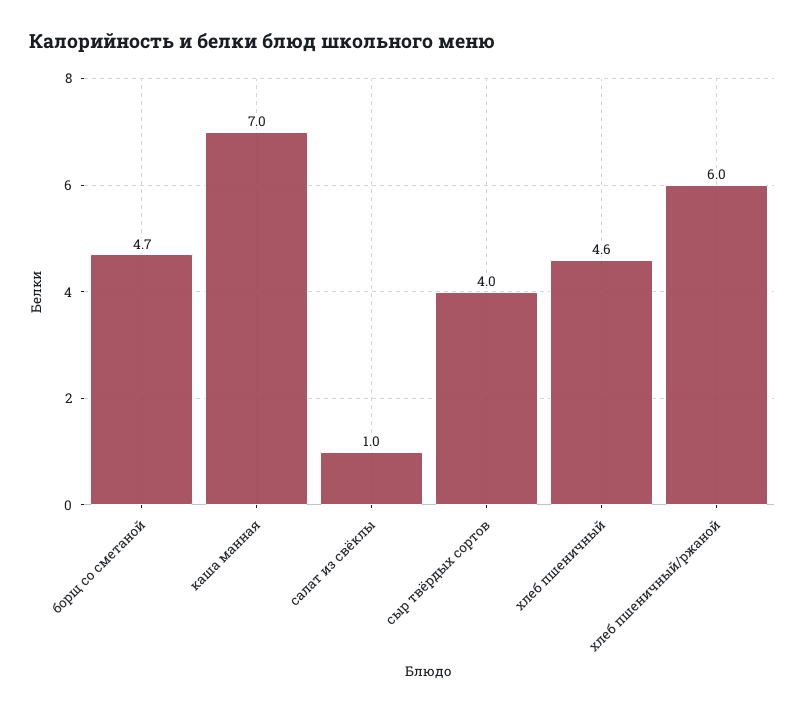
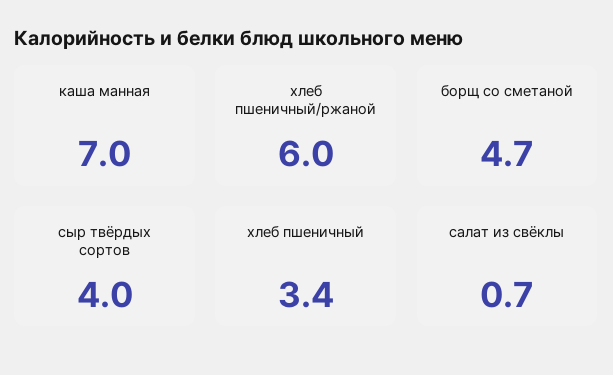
  {
    "борщ со сметаной": 4.7,
    "каша манная": 7,
-   "салат из свёклы": 1,
+   "салат из свёклы": 0.7,
    "сыр твёрдых сортов": 4,
-   "хлеб пшеничный": 4.6,
+   "хлеб пшеничный": 3.4,
    "хлеб пшеничный/ржаной": 6
  }

